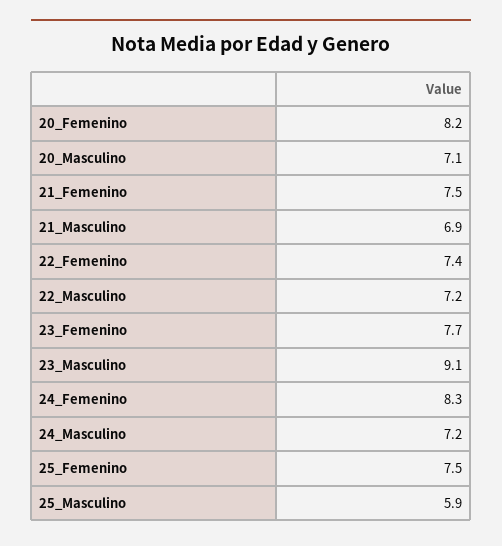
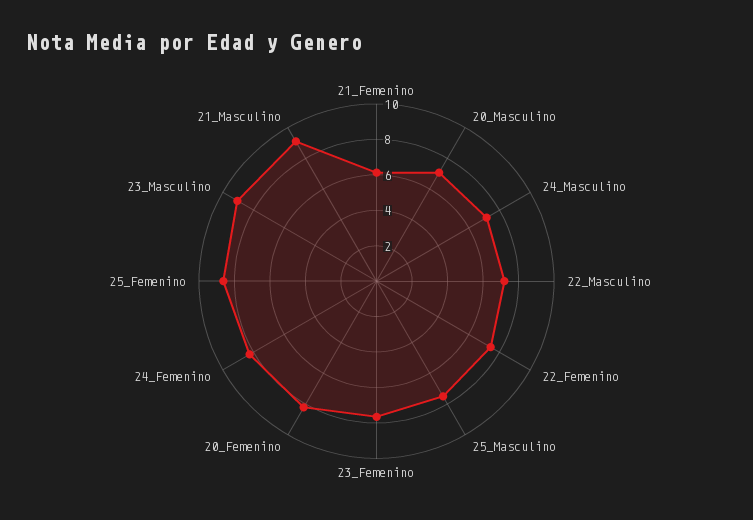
  {
    "20_Femenino": 8.2,
    "20_Masculino": 7.1,
-   "21_Femenino": 7.5,
+   "21_Femenino": 6,
-   "21_Masculino": 6.9,
+   "21_Masculino": 9,
    "22_Femenino": 7.4,
    "22_Masculino": 7.2,
    "23_Femenino": 7.7,
    "23_Masculino": 9.1,
    "24_Femenino": 8.3,
    "24_Masculino": 7.2,
-   "25_Femenino": 7.5,
+   "25_Femenino": 8.5,
-   "25_Masculino": 5.9
+   "25_Masculino": 7.5
  }

